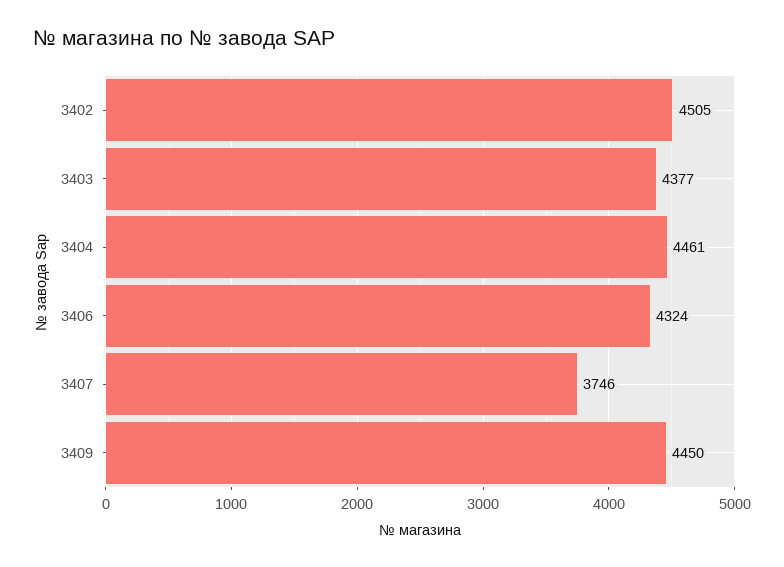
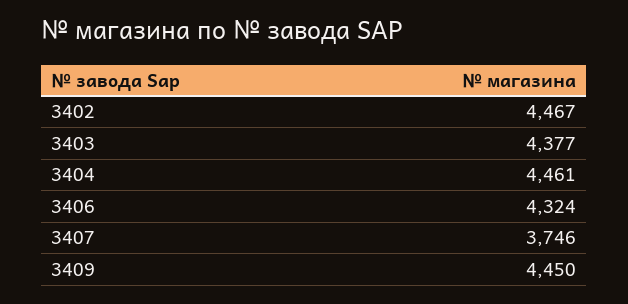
  {
-   "3402": 4505,
+   "3402": 4467,
    "3403": 4377,
    "3404": 4461,
    "3406": 4324,
    "3407": 3746,
    "3409": 4450
  }

